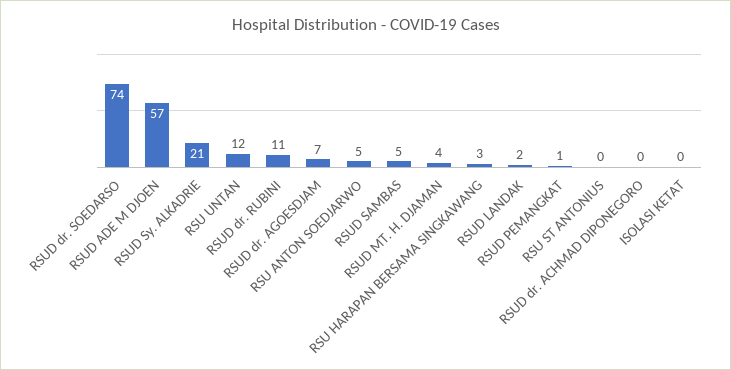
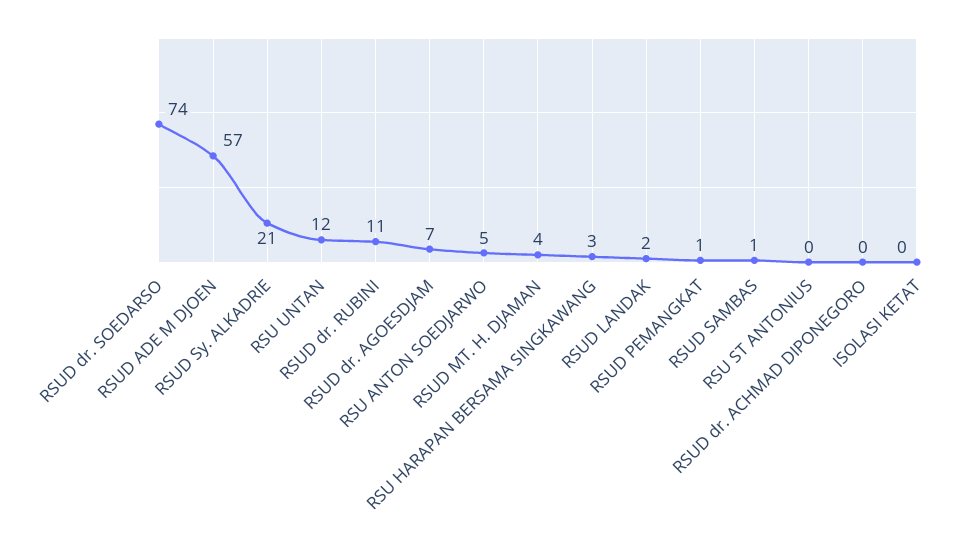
  {
    "RSUD dr. SOEDARSO": 74,
    "RSUD ADE M DJOEN": 57,
    "RSUD Sy. ALKADRIE": 21,
    "RSU UNTAN": 12,
    "RSUD dr. RUBINI": 11,
    "RSUD dr. AGOESDJAM": 7,
    "RSU ANTON SOEDJARWO": 5,
-   "RSUD SAMBAS": 5,
+   "RSUD SAMBAS": 1,
    "RSUD MT. H. DJAMAN": 4,
    "RSU HARAPAN BERSAMA SINGKAWANG": 3,
    "RSUD LANDAK": 2,
    "RSUD PEMANGKAT": 1,
    "RSU ST ANTONIUS": 0,
    "RSUD dr. ACHMAD DIPONEGORO": 0,
    "ISOLASI KETAT": 0
  }

